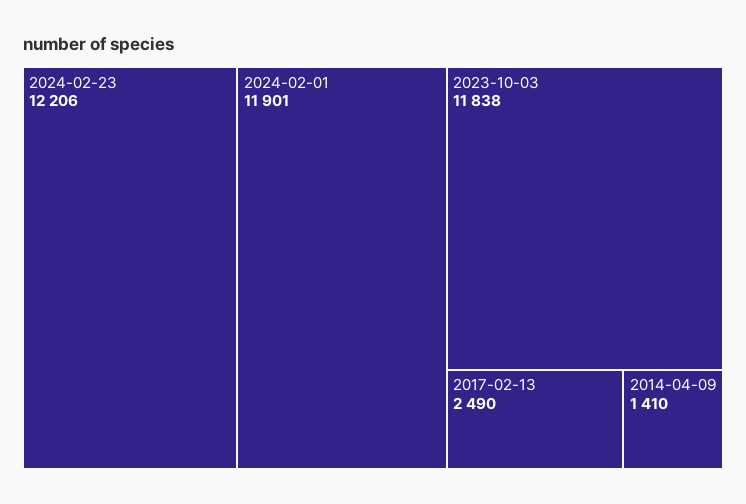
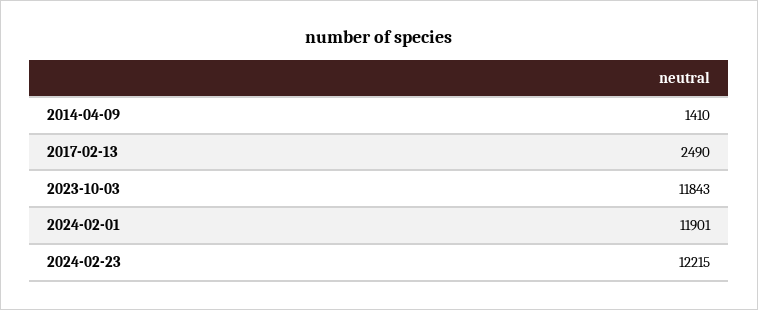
  {
-   "2024-02-23": 12206,
+   "2024-02-23": 12215,
    "2024-02-01": 11901,
-   "2023-10-03": 11838,
+   "2023-10-03": 11843,
    "2017-02-13": 2490,
    "2014-04-09": 1410
  }

